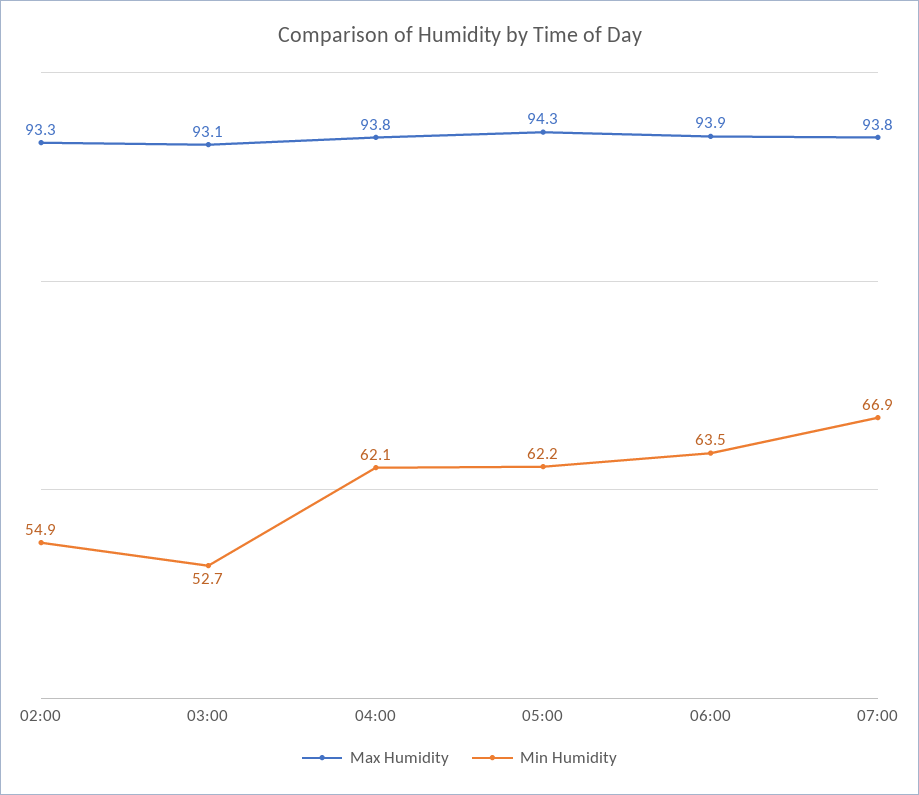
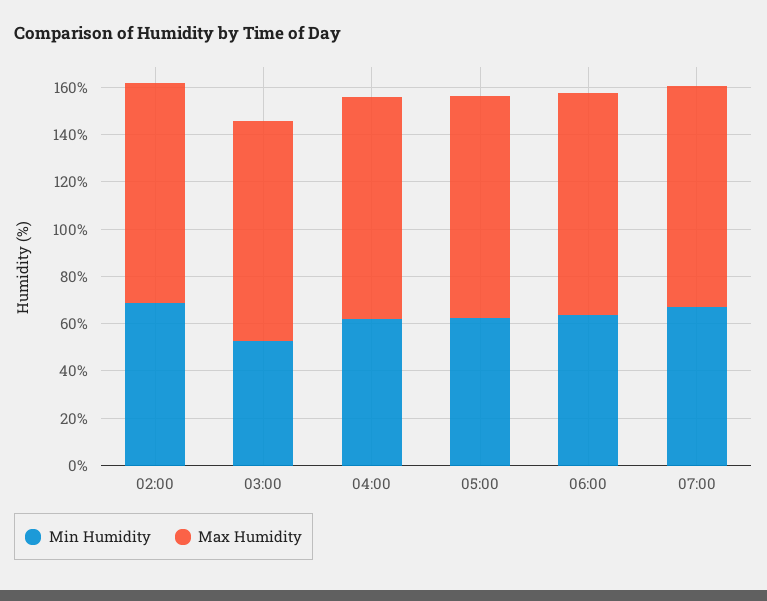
  {
    "Max Humidity": {
      "02:00": 93.3,
      "03:00": 93.1,
      "04:00": 93.8,
      "05:00": 94.3,
      "06:00": 93.9,
      "07:00": 93.8
    },
    "Min Humidity": {
-     "02:00": 54.9,
+     "02:00": 70,
      "03:00": 52.7,
      "04:00": 62.1,
      "05:00": 62.2,
      "06:00": 63.5,
      "07:00": 66.9
    }
  }

